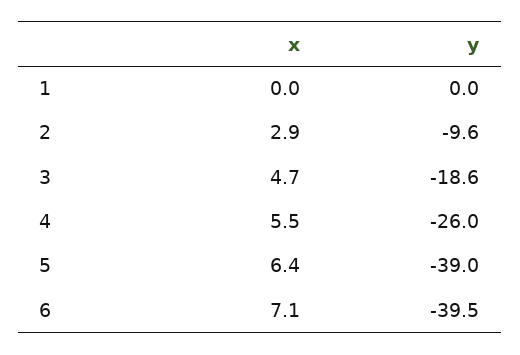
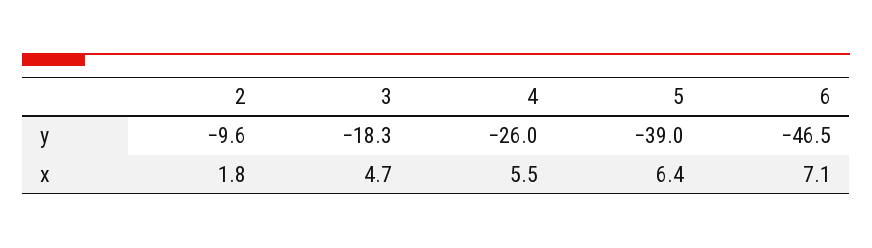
  {
    "x": {
-     "1": 0,
-     "2": 2.9,
+     "2": 1.8,
      "3": 4.7,
      "4": 5.5,
      "5": 6.4,
      "6": 7.1
    },
    "y": {
-     "1": 0,
      "2": -9.6,
-     "3": -18.6,
+     "3": -18.3,
      "4": -26,
      "5": -39,
-     "6": -39.5
+     "6": -46.5
    }
  }

